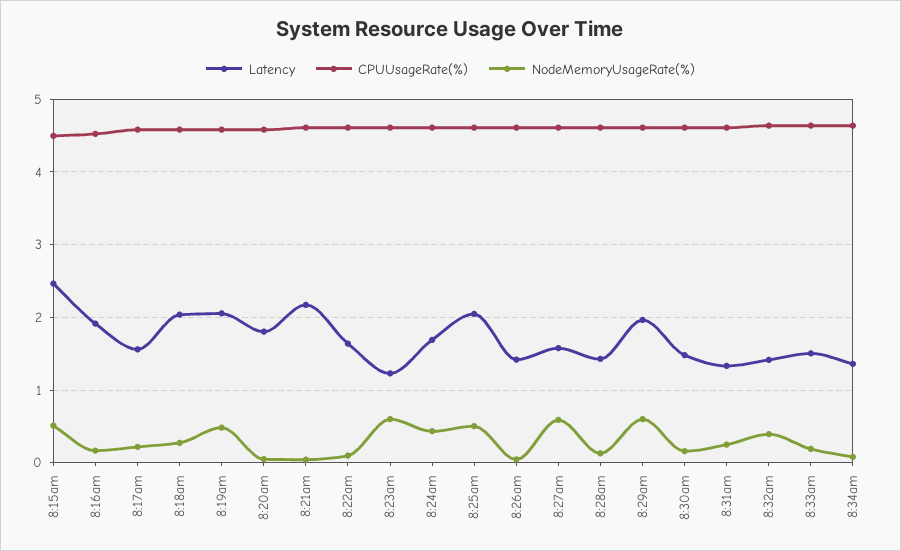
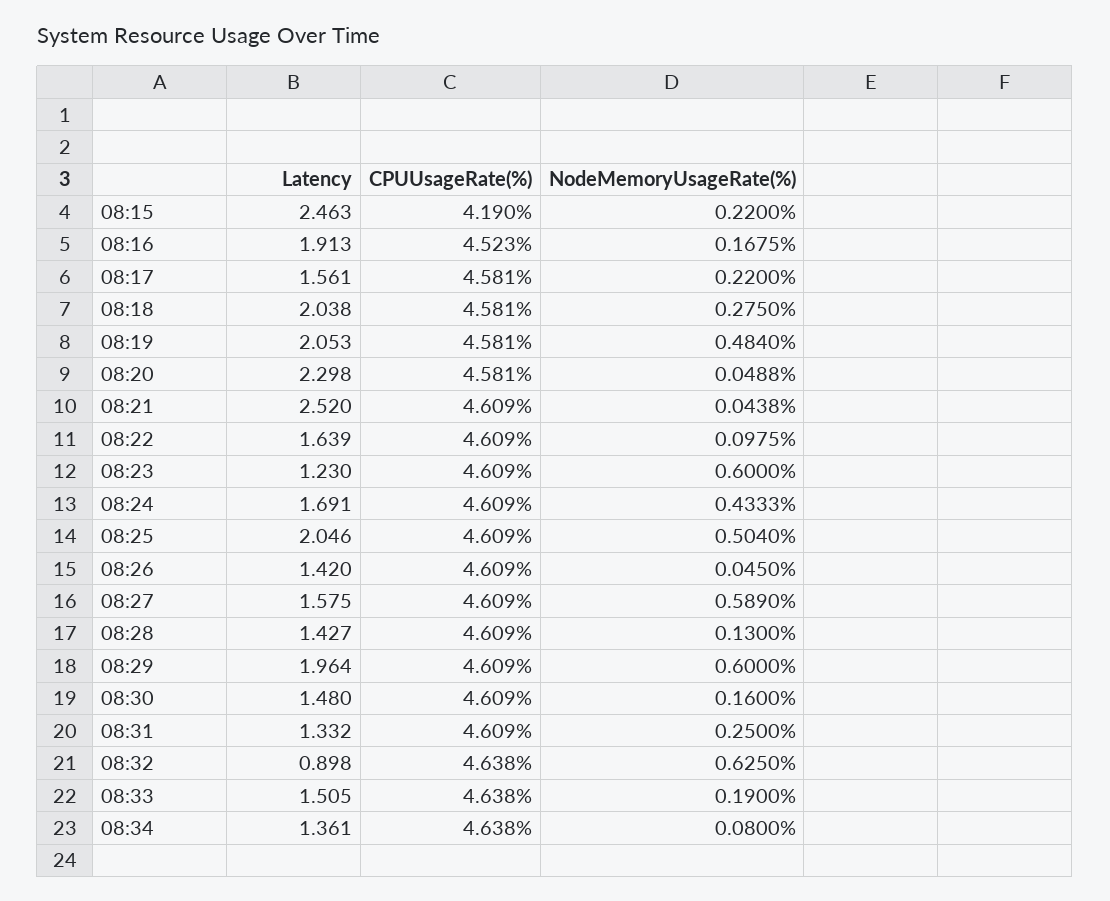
  {
    "Latency": {
      "8:15am": 2.463,
      "8:16am": 1.913,
      "8:17am": 1.561,
      "8:18am": 2.038,
      "8:19am": 2.053,
-     "8:20am": 1.8,
+     "8:20am": 2.298,
-     "8:21am": 2.2,
+     "8:21am": 2.52,
      "8:22am": 1.639,
      "8:23am": 1.23,
      "8:24am": 1.691,
      "8:25am": 2.046,
      "8:26am": 1.42,
      "8:27am": 1.575,
      "8:28am": 1.427,
      "8:29am": 1.964,
      "8:30am": 1.48,
      "8:31am": 1.332,
-     "8:32am": 1.4,
+     "8:32am": 0.898,
      "8:33am": 1.505,
      "8:34am": 1.361
    },
    "CPUUsageRate(%)": {
-     "8:15am": 4.5,
+     "8:15am": 4.19,
      "8:16am": 4.523,
      "8:17am": 4.581,
      "8:18am": 4.581,
      "8:19am": 4.581,
      "8:20am": 4.581,
      "8:21am": 4.609,
      "8:22am": 4.609,
      "8:23am": 4.609,
      "8:24am": 4.609,
      "8:25am": 4.609,
      "8:26am": 4.609,
      "8:27am": 4.609,
      "8:28am": 4.609,
      "8:29am": 4.609,
      "8:30am": 4.609,
      "8:31am": 4.609,
      "8:32am": 4.638,
      "8:33am": 4.638,
      "8:34am": 4.638
    },
    "NodeMemoryUsageRate(%)": {
-     "8:15am": 0.5,
+     "8:15am": 0.22,
      "8:16am": 0.1675,
      "8:17am": 0.22,
      "8:18am": 0.275,
      "8:19am": 0.484,
      "8:20am": 0.0488,
      "8:21am": 0.0438,
      "8:22am": 0.0975,
      "8:23am": 0.6,
      "8:24am": 0.4333,
      "8:25am": 0.504,
      "8:26am": 0.045,
      "8:27am": 0.589,
      "8:28am": 0.13,
      "8:29am": 0.6,
      "8:30am": 0.16,
      "8:31am": 0.25,
-     "8:32am": 0.4,
+     "8:32am": 0.625,
      "8:33am": 0.19,
      "8:34am": 0.08
    }
  }

